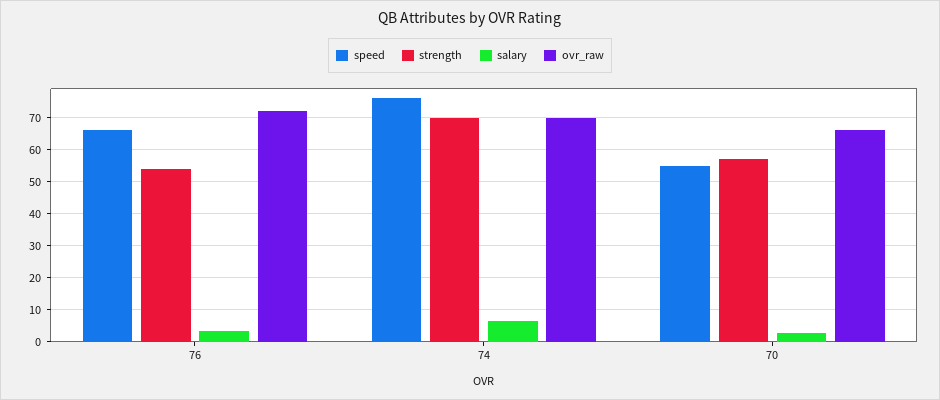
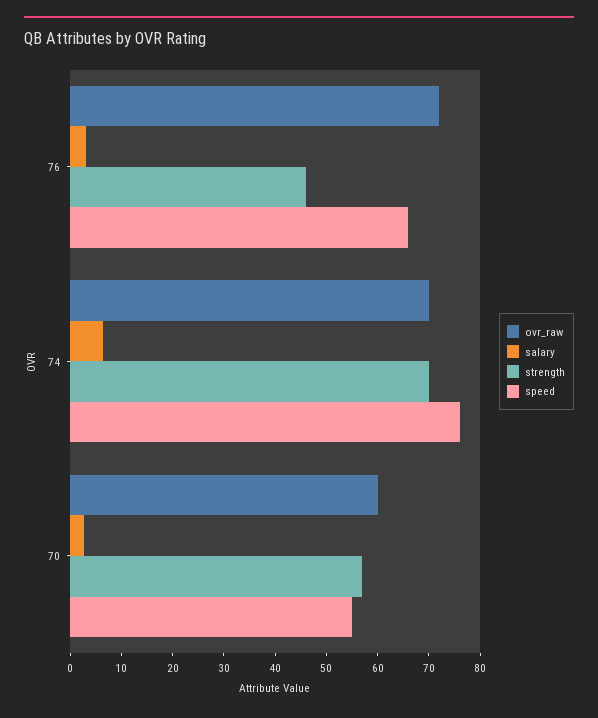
  {
    "speed": {
      "76": 66,
      "74": 76,
      "70": 56
    },
    "strength": {
-     "76": 54,
+     "76": 46,
      "74": 70,
      "70": 58
    },
    "salary": {
      "76": 4,
      "74": 6,
      "70": 2
    },
    "ovr_raw": {
      "76": 72,
      "74": 70,
-     "70": 66
+     "70": 60
    }
  }

